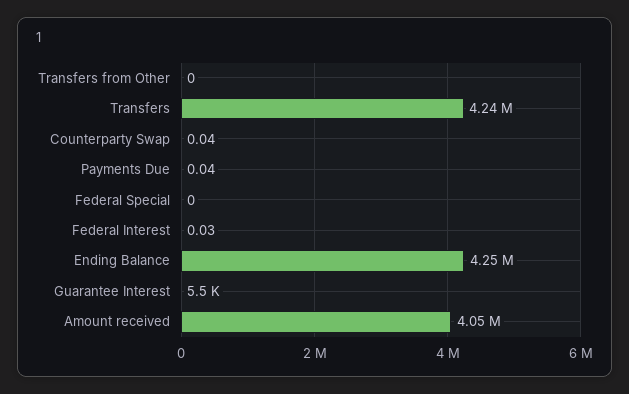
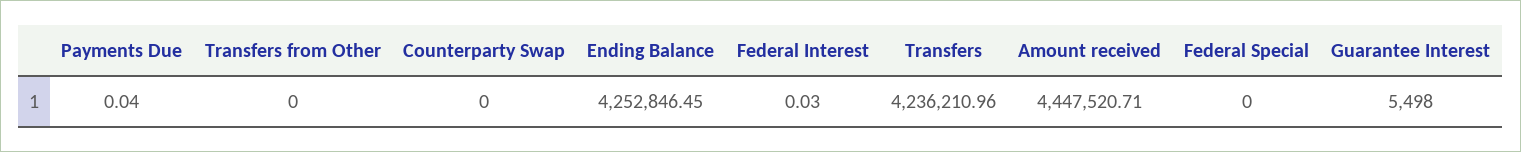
  {
    "Transfers from Other": 0,
    "Transfers": 4236210.96,
-   "Counterparty Swap": 0.04,
+   "Counterparty Swap": 0,
    "Payments Due": 0.04,
    "Federal Special": 0,
    "Federal Interest": 0.03,
    "Ending Balance": 4252846.45,
    "Guarantee Interest": 5498,
-   "Amount received": 4050000
+   "Amount received": 4447520.71
  }

